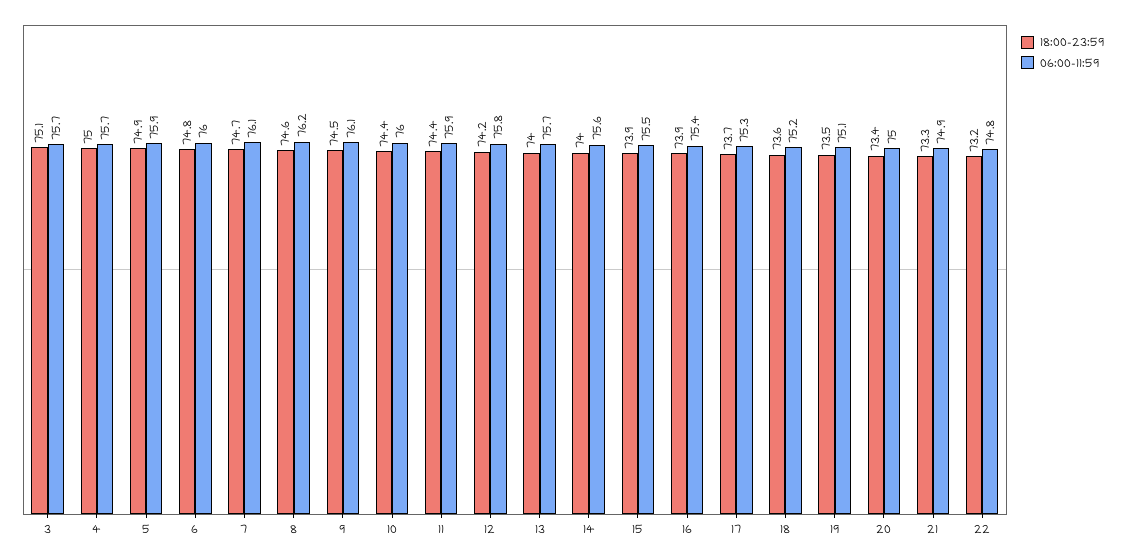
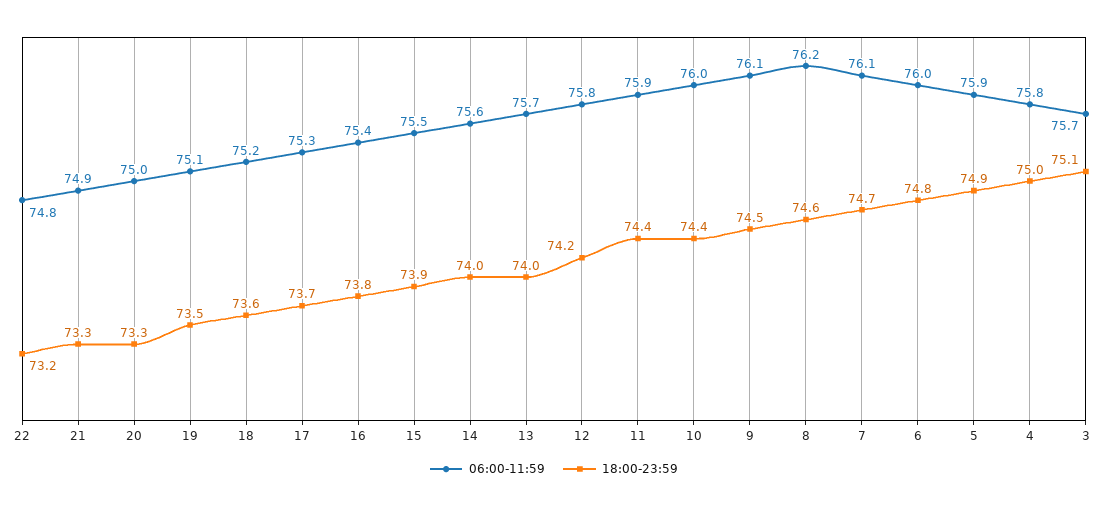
  {
    "18:00-23:59": {
      "3": 75.1,
      "4": 75,
      "5": 74.9,
      "6": 74.8,
      "7": 74.7,
      "8": 74.6,
      "9": 74.5,
      "10": 74.4,
      "11": 74.4,
      "12": 74.2,
      "13": 74,
      "14": 74,
      "15": 73.9,
-     "16": 73.9,
+     "16": 73.8,
      "17": 73.7,
      "18": 73.6,
      "19": 73.5,
-     "20": 73.4,
+     "20": 73.3,
      "21": 73.3,
      "22": 73.2
    },
    "06:00-11:59": {
      "3": 75.7,
-     "4": 75.7,
+     "4": 75.8,
      "5": 75.9,
      "6": 76,
      "7": 76.1,
      "8": 76.2,
      "9": 76.1,
      "10": 76,
      "11": 75.9,
      "12": 75.8,
      "13": 75.7,
      "14": 75.6,
      "15": 75.5,
      "16": 75.4,
      "17": 75.3,
      "18": 75.2,
      "19": 75.1,
      "20": 75,
      "21": 74.9,
      "22": 74.8
    }
  }

